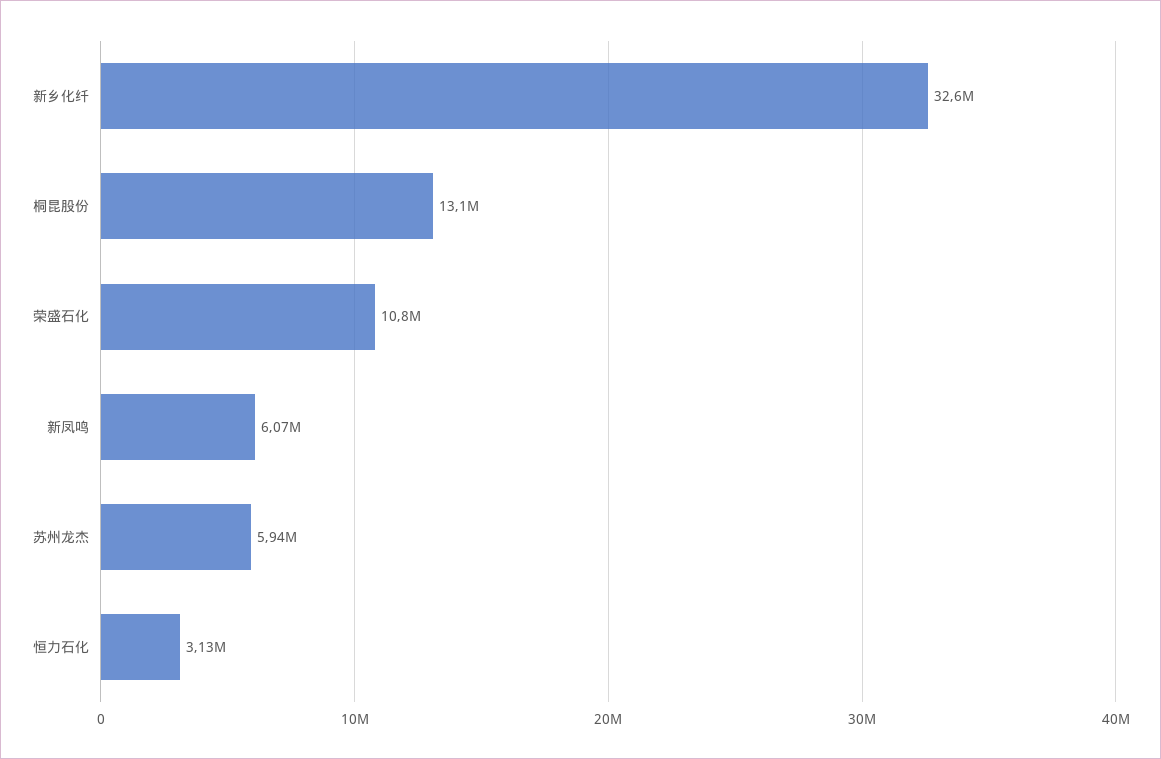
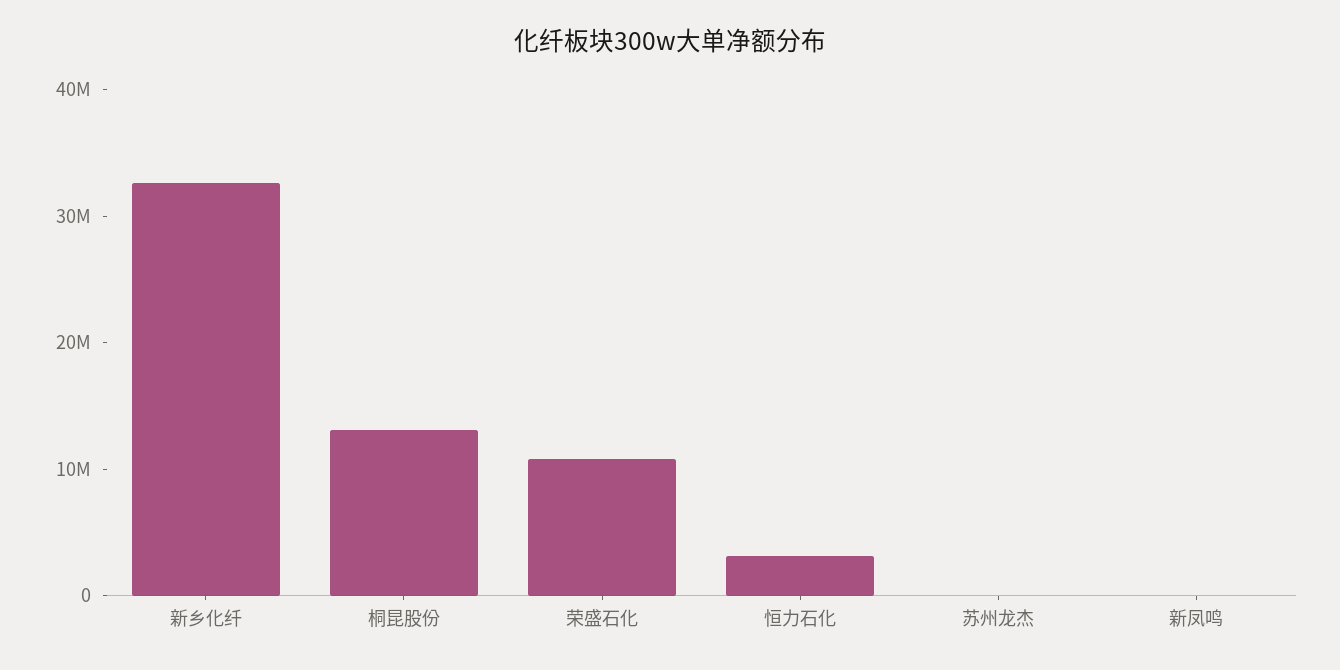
  {
    "新乡化纤": 32600000,
    "桐昆股份": 13100000,
    "荣盛石化": 10800000,
-   "新凤鸣": 6070000,
+   "新凤鸣": 0,
-   "苏州龙杰": 5940000,
+   "苏州龙杰": 0,
    "恒力石化": 3130000
  }

